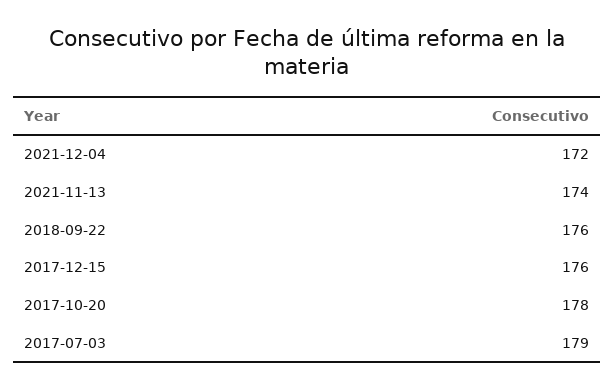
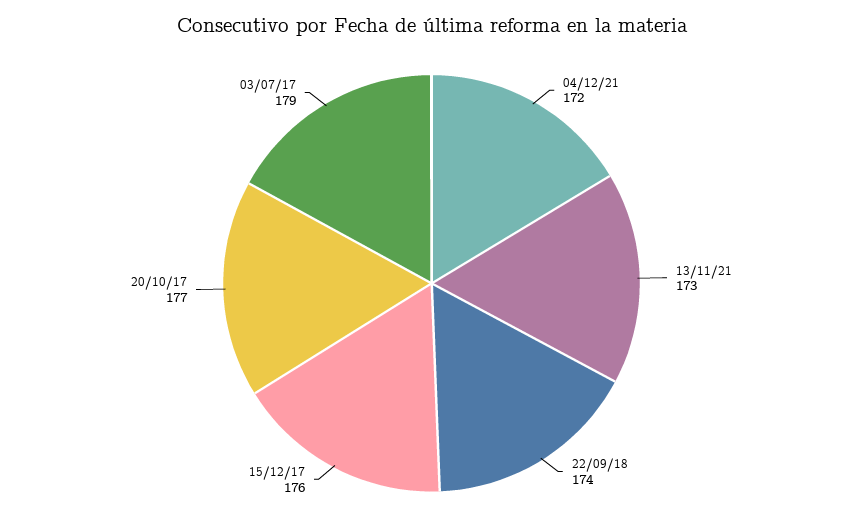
  {
    "2021-12-04": 172,
-   "2021-11-13": 174,
+   "2021-11-13": 173,
-   "2018-09-22": 176,
+   "2018-09-22": 174,
    "2017-12-15": 176,
-   "2017-10-20": 178,
+   "2017-10-20": 177,
    "2017-07-03": 179
  }

